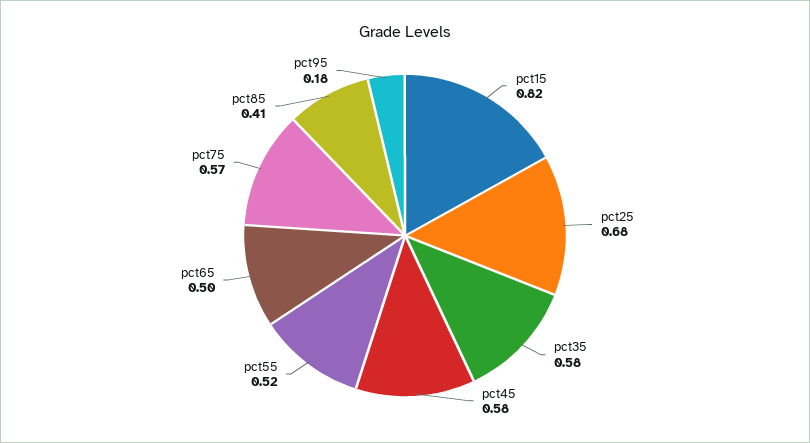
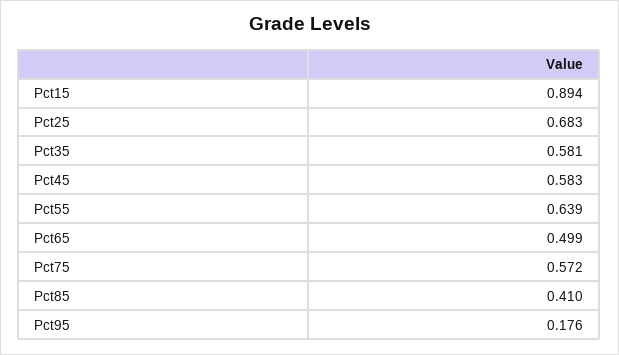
  {
-   "pct15": 0.82,
+   "pct15": 0.894,
    "pct25": 0.683,
    "pct35": 0.581,
    "pct45": 0.583,
-   "pct55": 0.52,
+   "pct55": 0.639,
    "pct65": 0.499,
    "pct75": 0.572,
    "pct85": 0.41,
    "pct95": 0.176
  }

